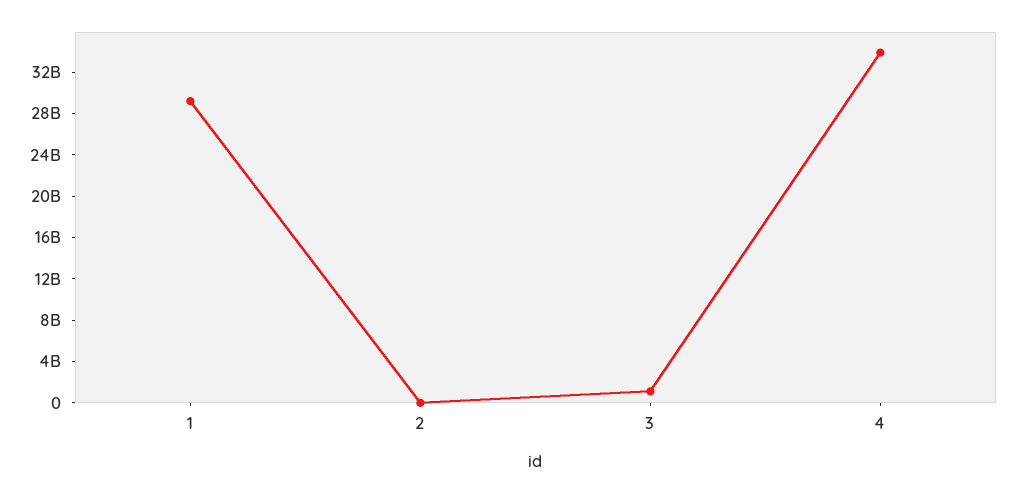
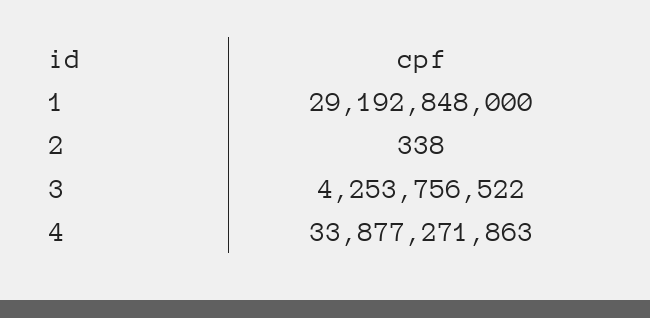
  {
    "1": 29192848000,
    "2": 338,
-   "3": 1000000000,
+   "3": 4253756522,
    "4": 33877271863
  }

